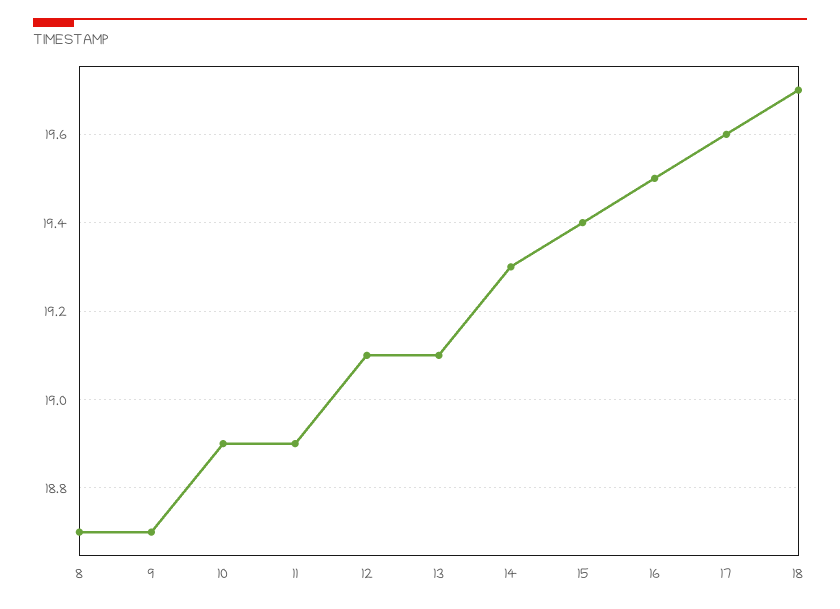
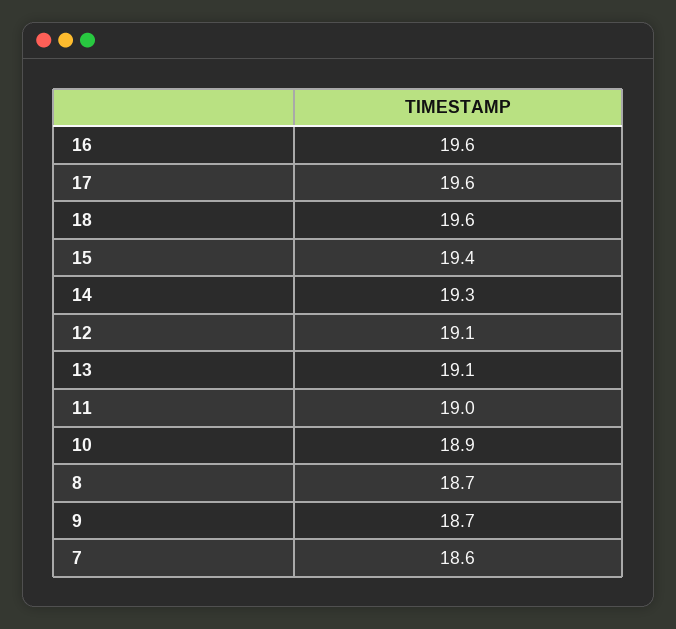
  {
    "8": 18.7,
    "9": 18.7,
    "10": 18.9,
-   "11": 18.9,
+   "11": 19,
    "12": 19.1,
    "13": 19.1,
    "14": 19.3,
    "15": 19.4,
-   "16": 19.5,
+   "16": 19.6,
    "17": 19.6,
-   "18": 19.7
+   "18": 19.6,
+   "7": 18.6
  }

